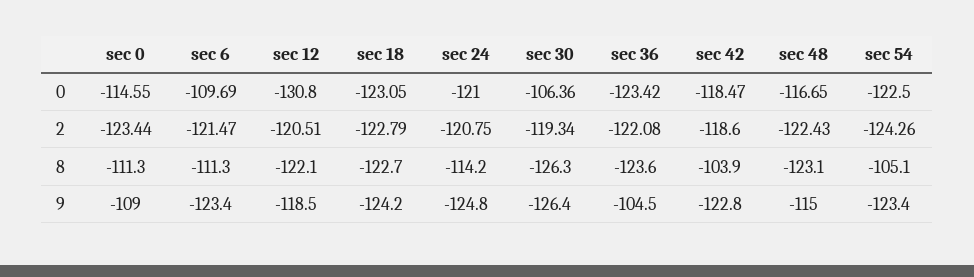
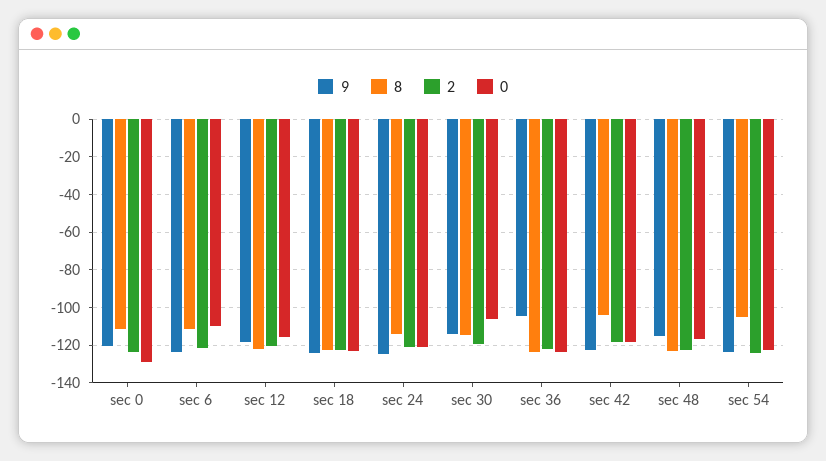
  {
    "0": {
-     "sec 0": -114.55,
+     "sec 0": -130,
      "sec 6": -109.69,
-     "sec 12": -130.8,
+     "sec 12": -115,
      "sec 18": -123.05,
      "sec 24": -121,
      "sec 30": -106.36,
      "sec 36": -123.42,
      "sec 42": -118.47,
      "sec 48": -116.65,
      "sec 54": -122.5
    },
    "2": {
      "sec 0": -123.44,
      "sec 6": -121.47,
      "sec 12": -120.51,
      "sec 18": -122.79,
      "sec 24": -120.75,
      "sec 30": -119.34,
      "sec 36": -122.08,
      "sec 42": -118.6,
      "sec 48": -122.43,
      "sec 54": -124.26
    },
    "8": {
      "sec 0": -111.3,
      "sec 6": -111.3,
      "sec 12": -122.1,
      "sec 18": -122.7,
      "sec 24": -114.2,
-     "sec 30": -126.3,
+     "sec 30": -115,
      "sec 36": -123.6,
      "sec 42": -103.9,
      "sec 48": -123.1,
      "sec 54": -105.1
    },
    "9": {
-     "sec 0": -109,
+     "sec 0": -120,
      "sec 6": -123.4,
      "sec 12": -118.5,
      "sec 18": -124.2,
      "sec 24": -124.8,
-     "sec 30": -126.4,
+     "sec 30": -115,
      "sec 36": -104.5,
      "sec 42": -122.8,
      "sec 48": -115,
      "sec 54": -123.4
    }
  }

